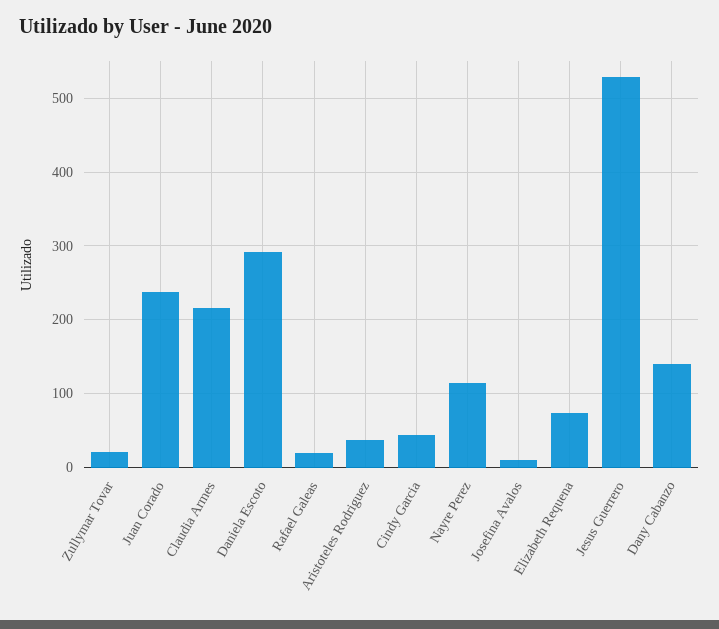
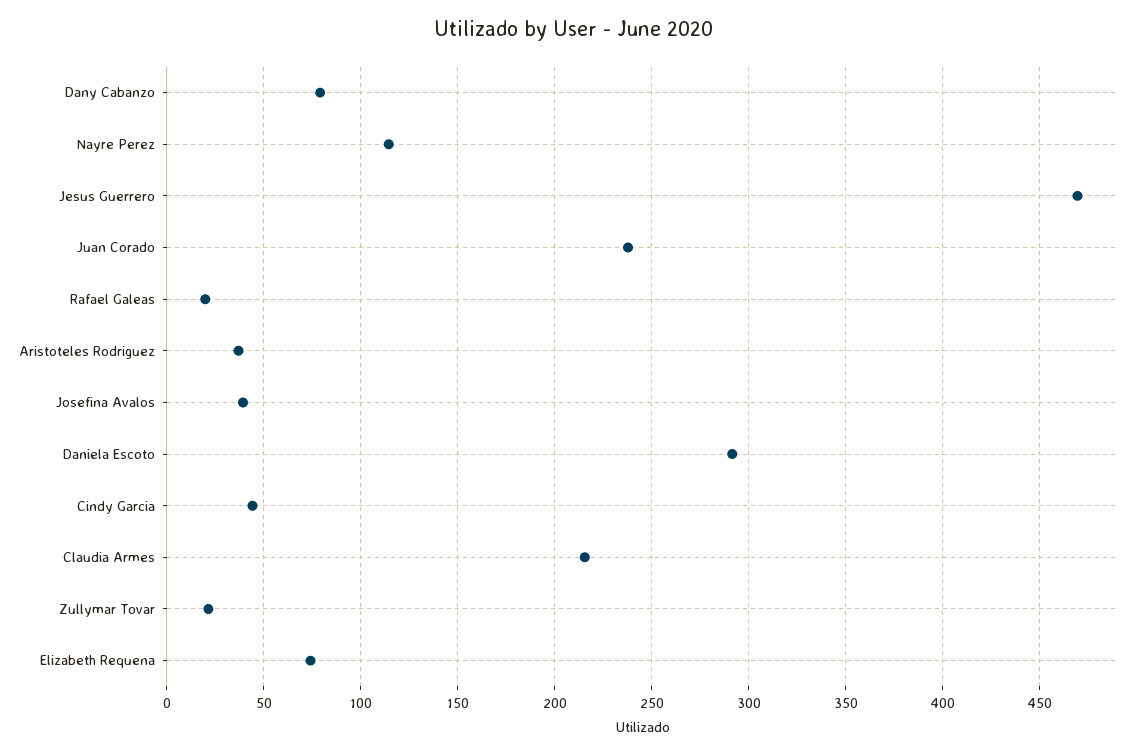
  {
    "Zullymar Tovar": 20,
    "Juan Corado": 240,
    "Claudia Armes": 215,
    "Daniela Escoto": 290,
    "Rafael Galeas": 20,
    "Aristoteles Rodriguez": 35,
    "Cindy Garcia": 45,
    "Nayre Perez": 115,
-   "Josefina Avalos": 10,
+   "Josefina Avalos": 40,
    "Elizabeth Requena": 75,
-   "Jesus Guerrero": 530,
+   "Jesus Guerrero": 470,
-   "Dany Cabanzo": 140
+   "Dany Cabanzo": 80
  }

